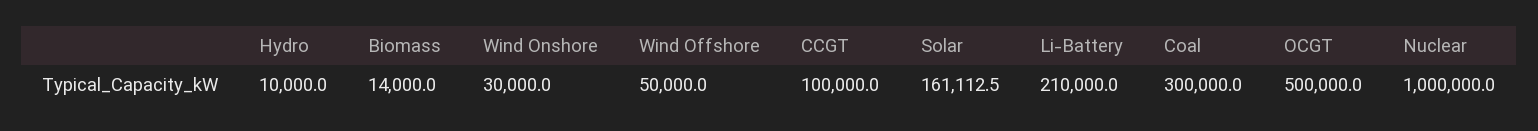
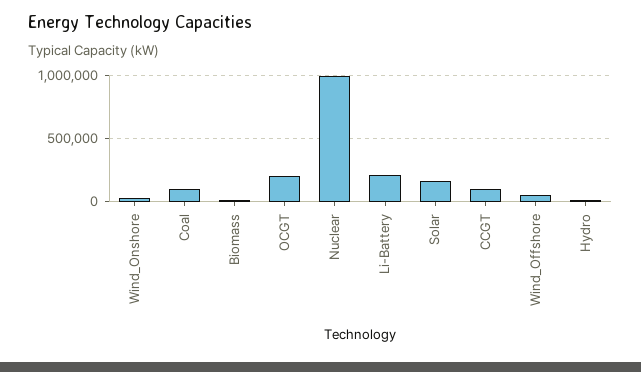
  {
    "Hydro": 10000,
    "Biomass": 14000,
    "Wind Onshore": 30000,
    "Wind Offshore": 50000,
    "CCGT": 100000,
    "Solar": 161112.5,
    "Li-Battery": 210000,
-   "Coal": 300000,
+   "Coal": 100000,
-   "OCGT": 500000,
+   "OCGT": 200000,
    "Nuclear": 1000000
  }

